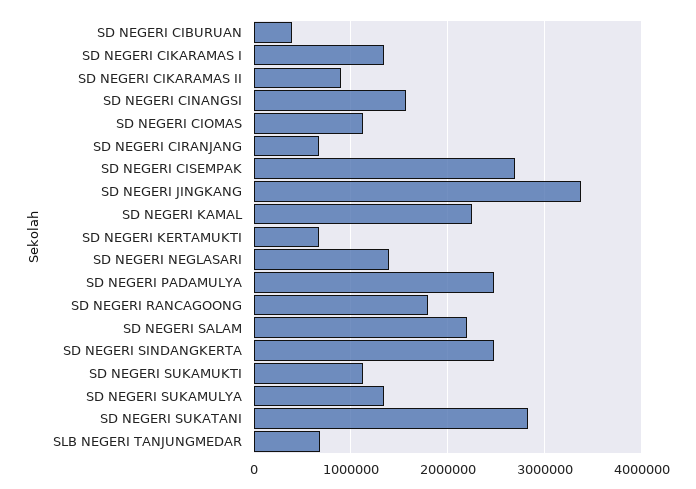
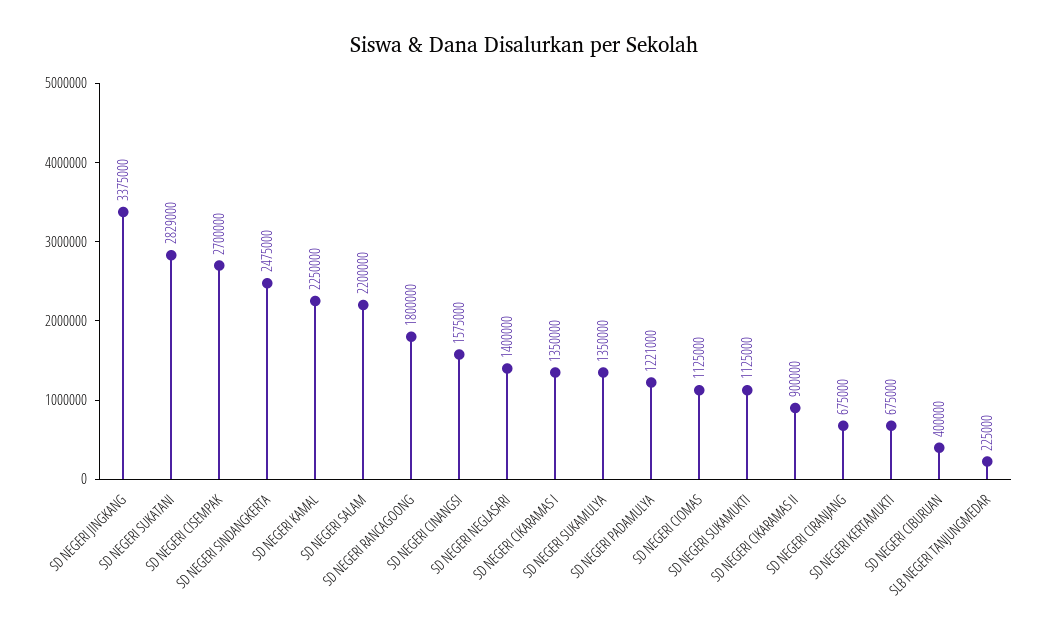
  {
    "SD NEGERI CIBURUAN": 400000,
    "SD NEGERI CIKARAMAS I": 1350000,
    "SD NEGERI CIKARAMAS II": 900000,
    "SD NEGERI CINANGSI": 1575000,
    "SD NEGERI CIOMAS": 1125000,
    "SD NEGERI CIRANJANG": 675000,
    "SD NEGERI CISEMPAK": 2700000,
    "SD NEGERI JINGKANG": 3375000,
    "SD NEGERI KAMAL": 2250000,
    "SD NEGERI KERTAMUKTI": 675000,
    "SD NEGERI NEGLASARI": 1400000,
-   "SD NEGERI PADAMULYA": 2500000,
+   "SD NEGERI PADAMULYA": 1221000,
    "SD NEGERI RANCAGOONG": 1800000,
    "SD NEGERI SALAM": 2200000,
    "SD NEGERI SINDANGKERTA": 2475000,
    "SD NEGERI SUKAMUKTI": 1125000,
    "SD NEGERI SUKAMULYA": 1350000,
    "SD NEGERI SUKATANI": 2829000,
-   "SLB NEGERI TANJUNGMEDAR": 700000
+   "SLB NEGERI TANJUNGMEDAR": 225000
  }

